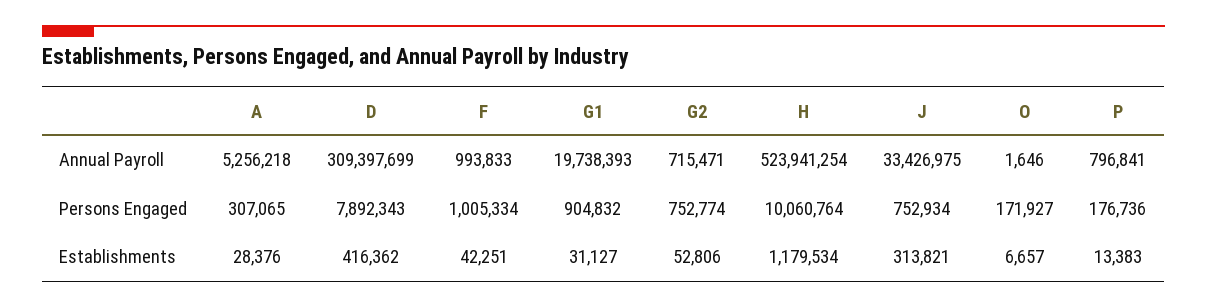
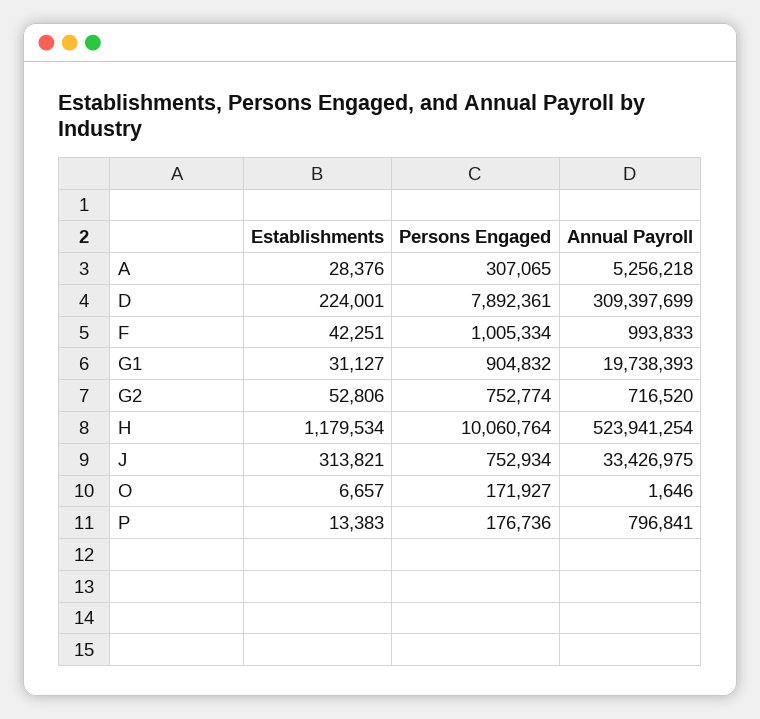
  {
    "A": {
      "Annual Payroll": 5256218,
      "Persons Engaged": 307065,
      "Establishments": 28376
    },
    "D": {
      "Annual Payroll": 309397699,
-     "Persons Engaged": 7892343,
+     "Persons Engaged": 7892361,
-     "Establishments": 416362
+     "Establishments": 224001
    },
    "F": {
      "Annual Payroll": 993833,
      "Persons Engaged": 1005334,
      "Establishments": 42251
    },
    "G1": {
      "Annual Payroll": 19738393,
      "Persons Engaged": 904832,
      "Establishments": 31127
    },
    "G2": {
-     "Annual Payroll": 715471,
+     "Annual Payroll": 716520,
      "Persons Engaged": 752774,
      "Establishments": 52806
    },
    "H": {
      "Annual Payroll": 523941254,
      "Persons Engaged": 10060764,
      "Establishments": 1179534
    },
    "J": {
      "Annual Payroll": 33426975,
      "Persons Engaged": 752934,
      "Establishments": 313821
    },
    "O": {
      "Annual Payroll": 1646,
      "Persons Engaged": 171927,
      "Establishments": 6657
    },
    "P": {
      "Annual Payroll": 796841,
      "Persons Engaged": 176736,
      "Establishments": 13383
    }
  }

